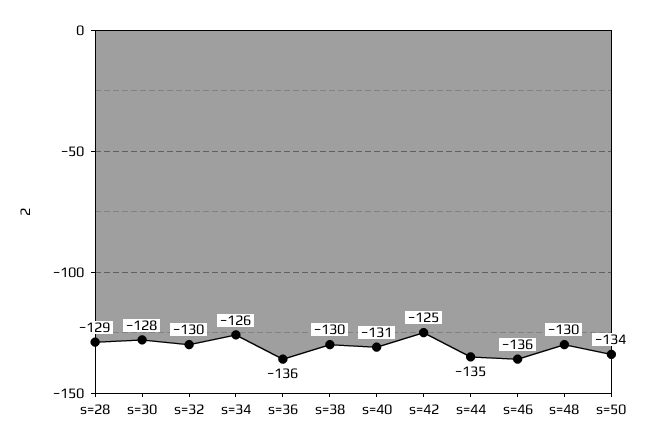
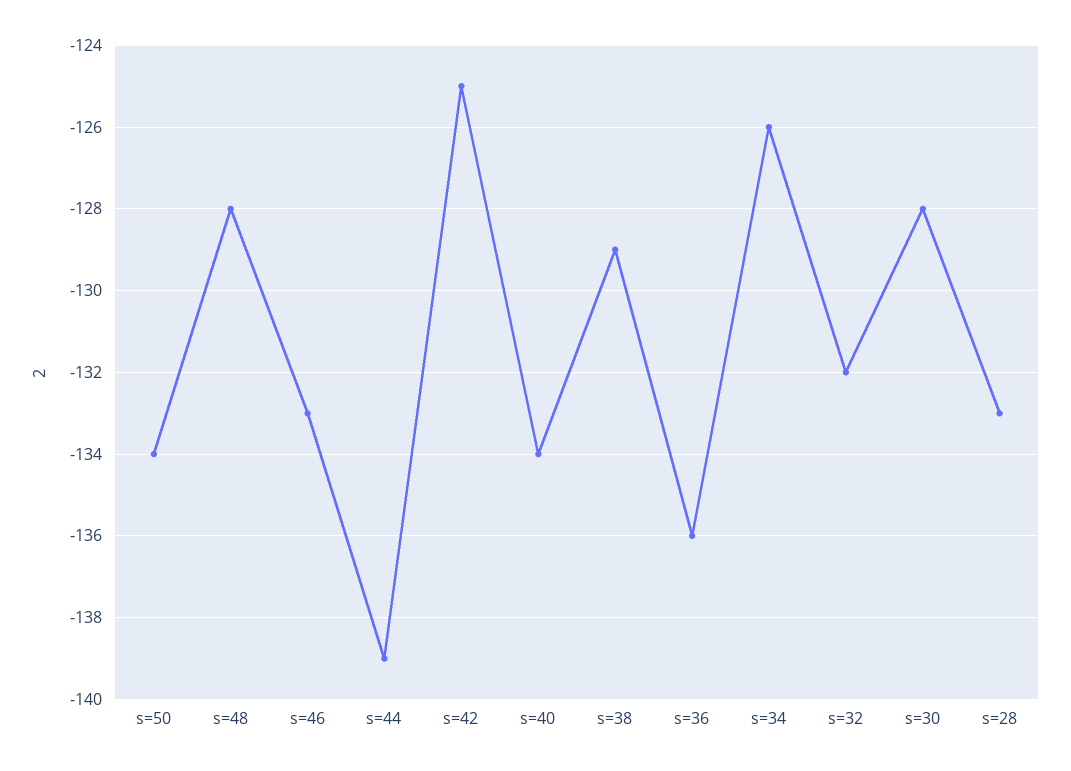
  {
-   "s=28": -129,
+   "s=28": -133,
    "s=30": -128,
-   "s=32": -130,
+   "s=32": -132,
    "s=34": -126,
    "s=36": -136,
-   "s=38": -130,
+   "s=38": -129,
-   "s=40": -131,
+   "s=40": -134,
    "s=42": -125,
-   "s=44": -135,
+   "s=44": -139,
-   "s=46": -136,
+   "s=46": -133,
-   "s=48": -130,
+   "s=48": -128,
    "s=50": -134
  }

